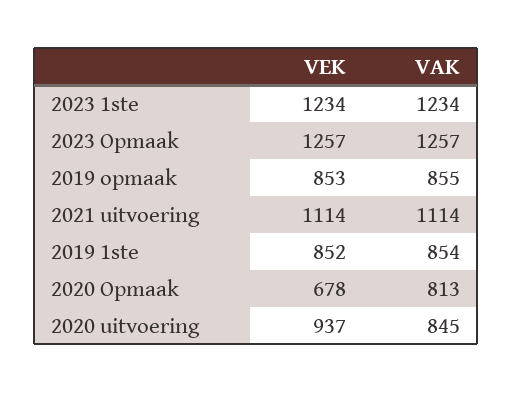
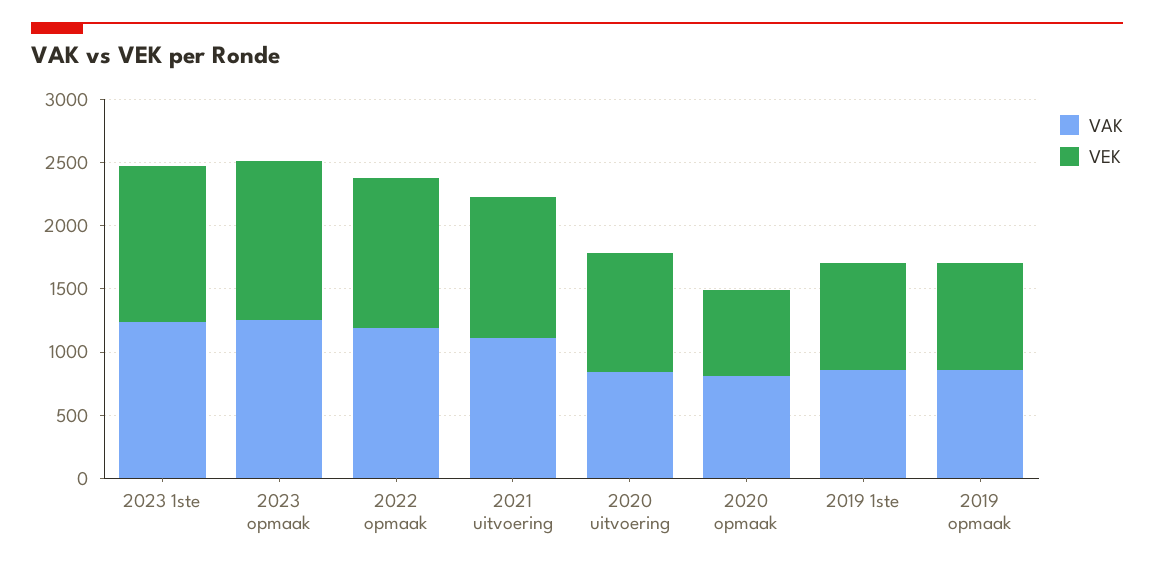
  {
    "VEK": {
      "2023 1ste": 1234,
      "2023 Opmaak": 1257,
      "2019 opmaak": 853,
      "2021 uitvoering": 1114,
      "2019 1ste": 852,
      "2020 Opmaak": 678,
-     "2020 uitvoering": 937
+     "2020 uitvoering": 937,
+     "2022 opmaak": 1200
    },
    "VAK": {
      "2023 1ste": 1234,
      "2023 Opmaak": 1257,
      "2019 opmaak": 855,
      "2021 uitvoering": 1114,
      "2019 1ste": 854,
      "2020 Opmaak": 813,
-     "2020 uitvoering": 845
+     "2020 uitvoering": 845,
+     "2022 opmaak": 1200
    }
  }

